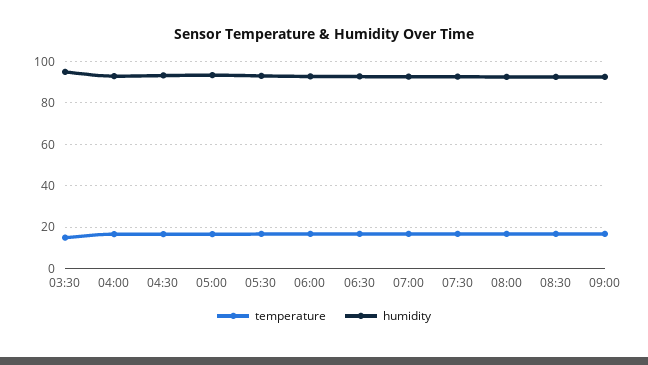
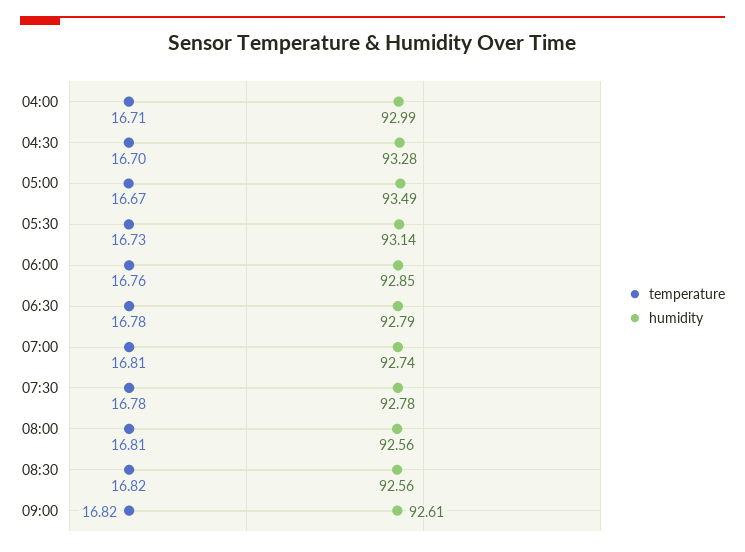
  {
    "temperature": {
-     "03:30": 15,
      "04:00": 16.71,
      "04:30": 16.7,
      "05:00": 16.67,
      "05:30": 16.73,
      "06:00": 16.76,
      "06:30": 16.78,
      "07:00": 16.81,
      "07:30": 16.78,
      "08:00": 16.81,
      "08:30": 16.82,
      "09:00": 16.82
    },
    "humidity": {
-     "03:30": 95,
      "04:00": 92.99,
      "04:30": 93.28,
      "05:00": 93.49,
      "05:30": 93.14,
      "06:00": 92.85,
      "06:30": 92.79,
      "07:00": 92.74,
      "07:30": 92.78,
      "08:00": 92.56,
      "08:30": 92.56,
      "09:00": 92.61
    }
  }

